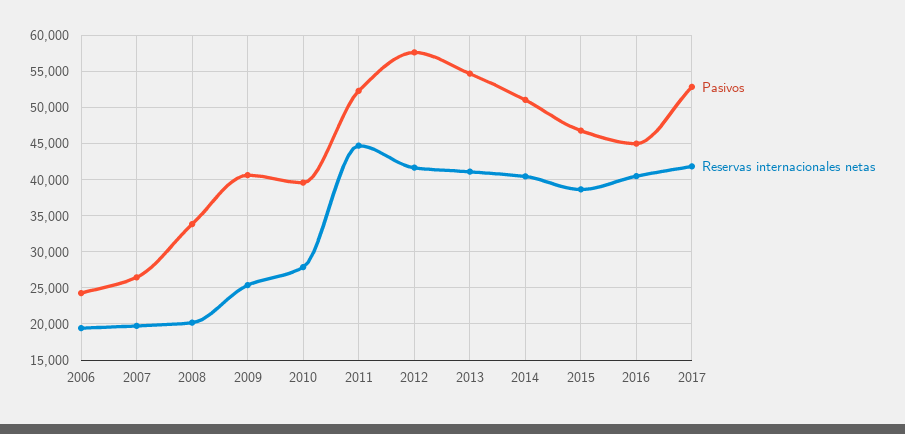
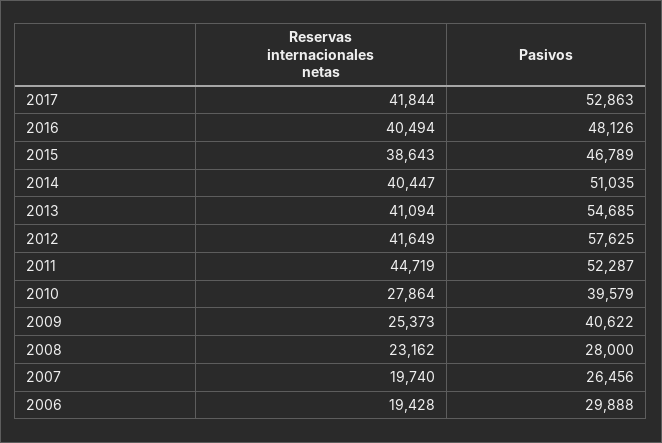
  {
    "Pasivos": {
-     "2006": 24000,
+     "2006": 29888,
      "2007": 26456,
-     "2008": 34000,
+     "2008": 28000,
      "2009": 40622,
      "2010": 39579,
      "2011": 52287,
      "2012": 57625,
      "2013": 54685,
      "2014": 51035,
      "2015": 46789,
-     "2016": 45000,
+     "2016": 48126,
      "2017": 52863
    },
    "Reservas internacionales netas": {
      "2006": 19428,
      "2007": 19740,
-     "2008": 20000,
+     "2008": 23162,
      "2009": 25373,
      "2010": 27864,
      "2011": 44719,
      "2012": 41649,
      "2013": 41094,
      "2014": 40447,
      "2015": 38643,
      "2016": 40494,
      "2017": 41844
    }
  }

